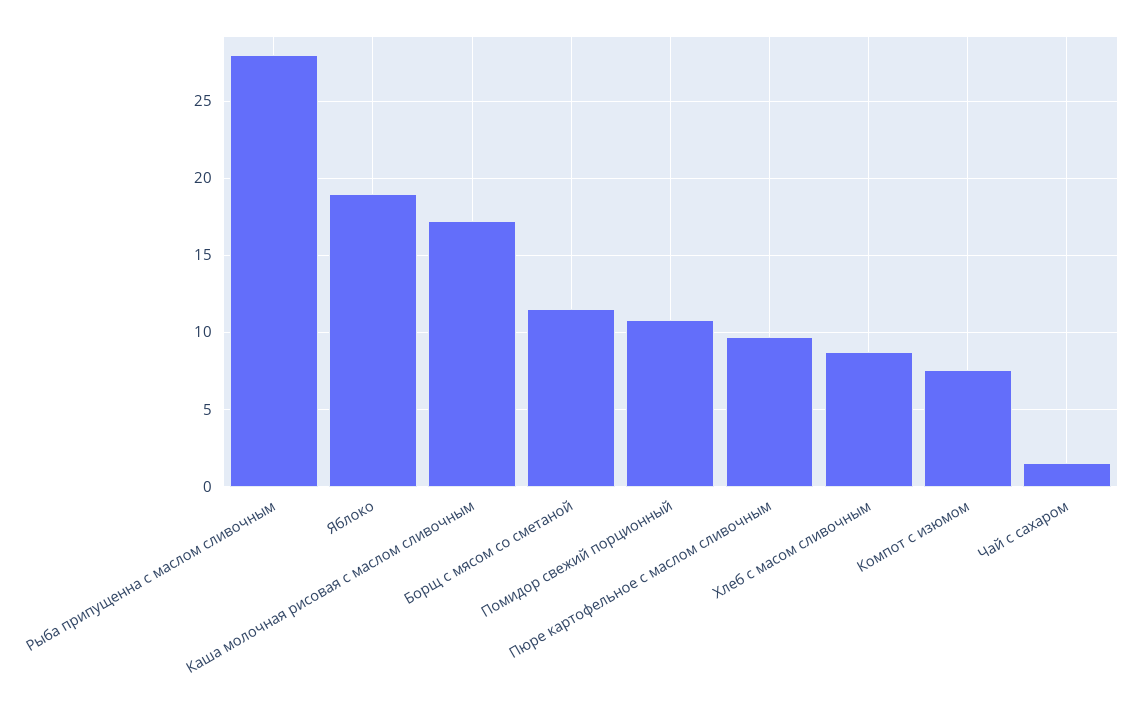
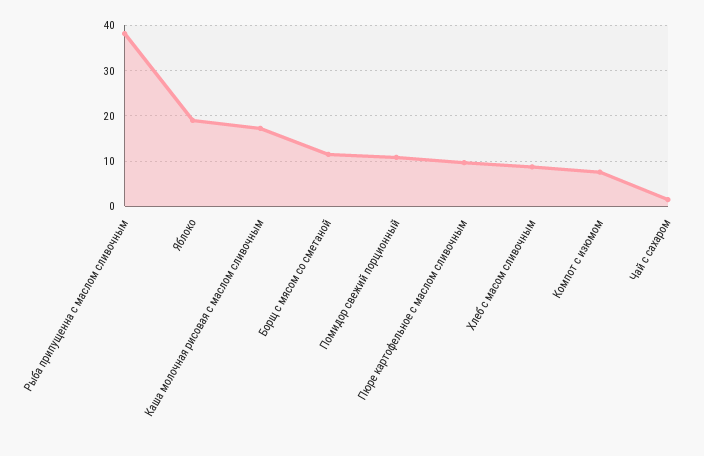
  {
-   "Рыба припущенна с маслом сливочным": 28,
+   "Рыба припущенна с маслом сливочным": 38,
    "Яблоко": 19,
    "Каша молочная рисовая с маслом сливочным": 17.5,
    "Борщ с мясом со сметаной": 11.5,
    "Помидор свежий порционный": 11,
    "Пюре картофельное с маслом сливочным": 9.5,
    "Хлеб с масом сливочным": 8.5,
    "Компот с изюмом": 7.5,
    "Чай с сахаром": 1.5
  }

